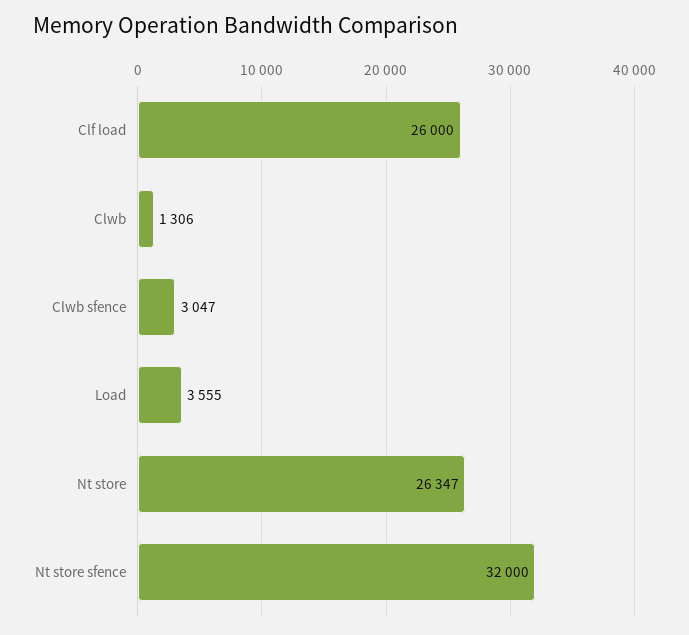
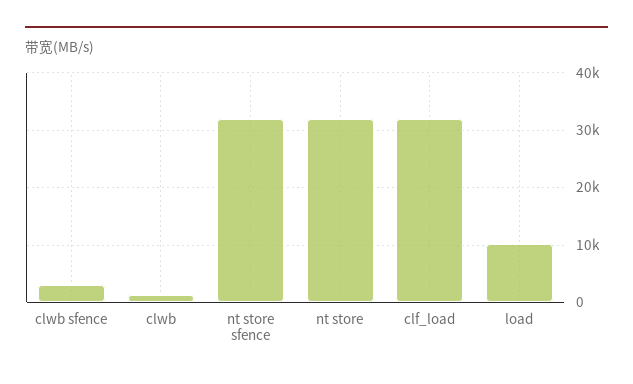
  {
-   "Clf load": 26000,
+   "Clf load": 32000,
    "Clwb": 1306,
    "Clwb sfence": 3047,
-   "Load": 3555,
+   "Load": 10000,
-   "Nt store": 26347,
+   "Nt store": 32000,
    "Nt store sfence": 32000
  }

